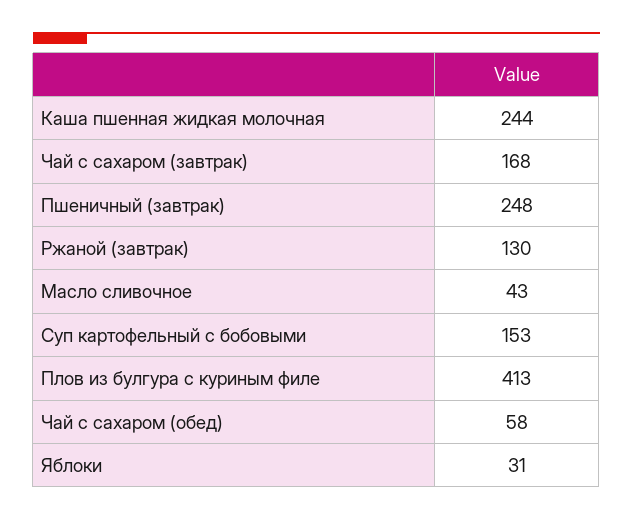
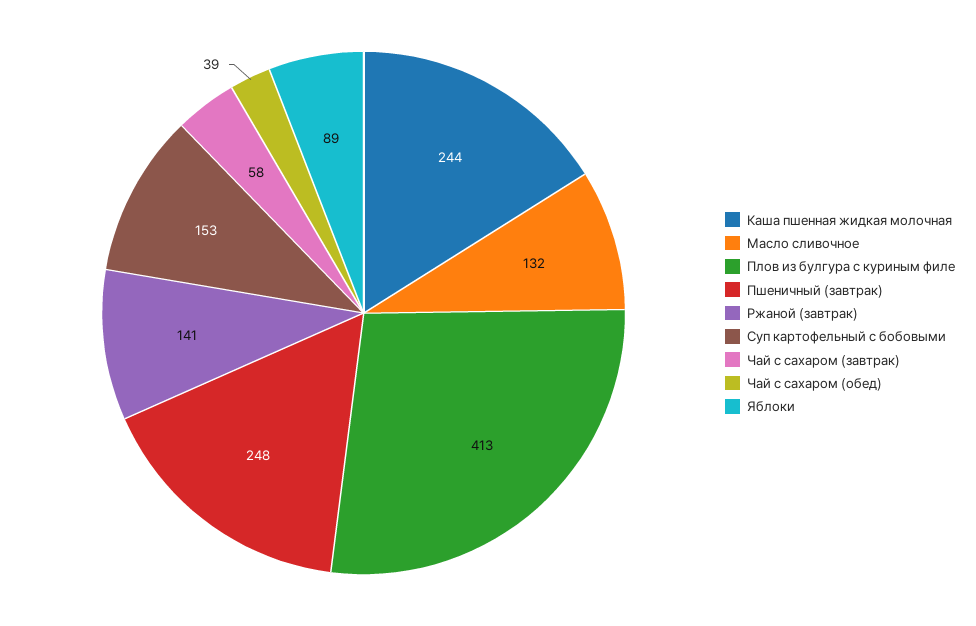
  {
    "Каша пшенная жидкая молочная": 244,
-   "Чай с сахаром (завтрак)": 168,
+   "Чай с сахаром (завтрак)": 58,
    "Пшеничный (завтрак)": 248,
-   "Ржаной (завтрак)": 130,
+   "Ржаной (завтрак)": 141,
-   "Масло сливочное": 43,
+   "Масло сливочное": 132,
    "Суп картофельный с бобовыми": 153,
    "Плов из булгура с куриным филе": 413,
-   "Чай с сахаром (обед)": 58,
+   "Чай с сахаром (обед)": 39,
-   "Яблоки": 31
+   "Яблоки": 89
  }

